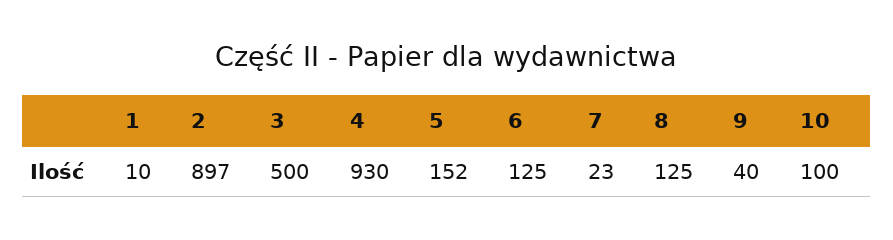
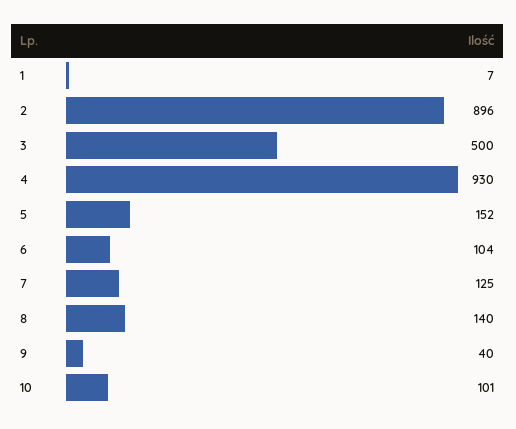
  {
-   "1": 10,
+   "1": 7,
-   "2": 897,
+   "2": 896,
    "3": 500,
    "4": 930,
    "5": 152,
-   "6": 125,
+   "6": 104,
-   "7": 23,
+   "7": 125,
-   "8": 125,
+   "8": 140,
    "9": 40,
-   "10": 100
+   "10": 101
  }

